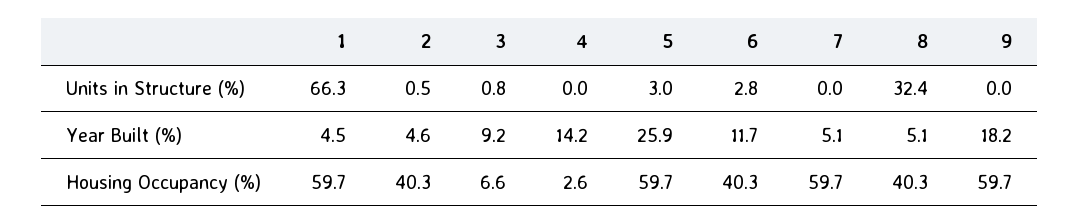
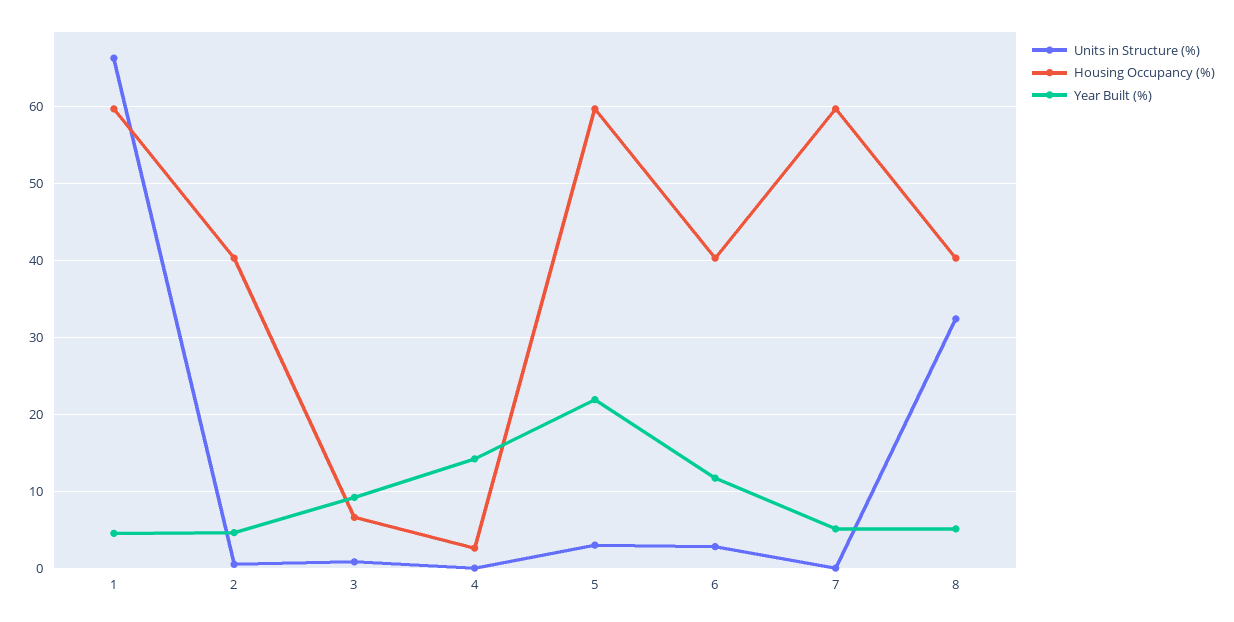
  {
    "Units in Structure (%)": {
      "1": 66.3,
      "2": 0.5,
      "3": 0.8,
      "4": 0,
      "5": 3,
      "6": 2.8,
      "7": 0,
-     "8": 32.4,
+     "8": 32.4
-     "9": 0
    },
    "Year Built (%)": {
      "1": 4.5,
      "2": 4.6,
      "3": 9.2,
      "4": 14.2,
-     "5": 25.9,
+     "5": 22,
      "6": 11.7,
      "7": 5.1,
-     "8": 5.1,
+     "8": 5.1
-     "9": 18.2
    },
    "Housing Occupancy (%)": {
      "1": 59.7,
      "2": 40.3,
      "3": 6.6,
      "4": 2.6,
      "5": 59.7,
      "6": 40.3,
      "7": 59.7,
-     "8": 40.3,
+     "8": 40.3
-     "9": 59.7
    }
  }

